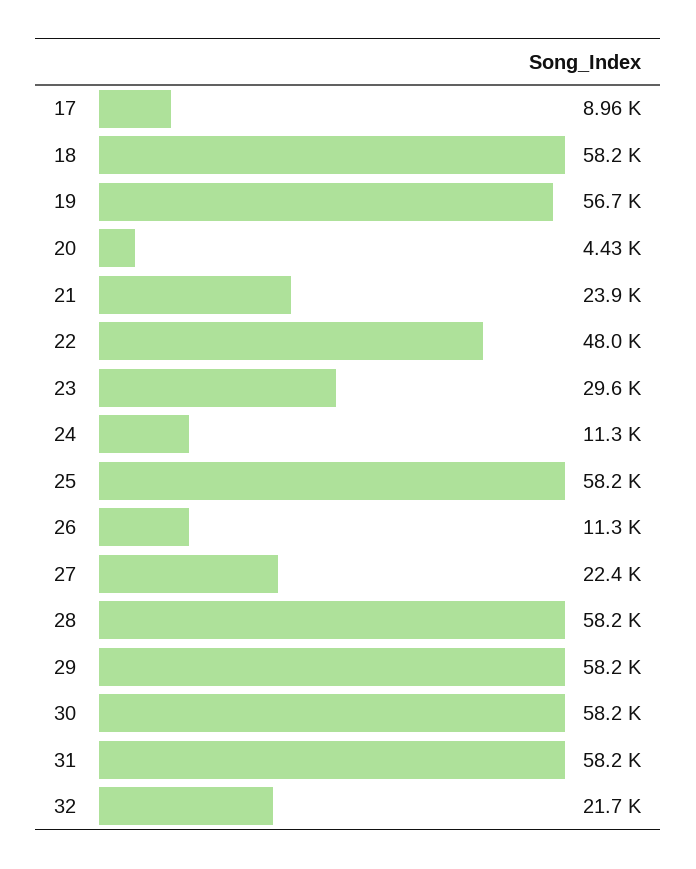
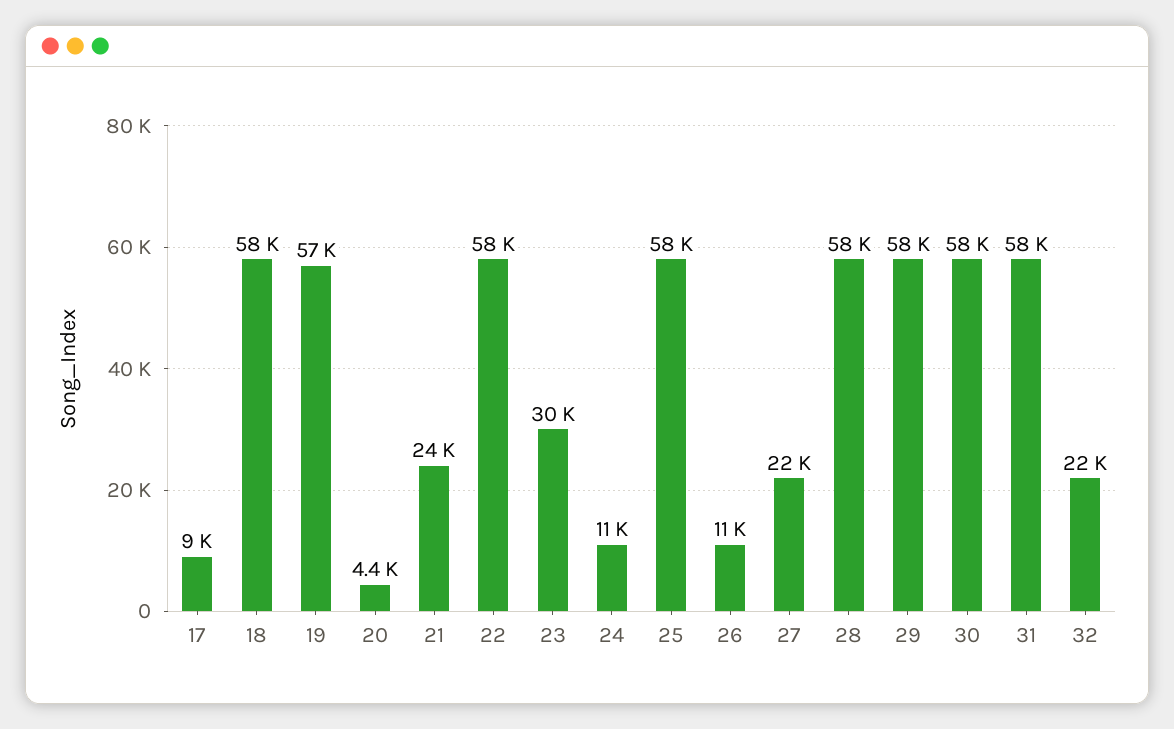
  {
    "17": 8960,
    "18": 58200,
    "19": 56700,
    "20": 4430,
    "21": 23900,
-   "22": 48000,
+   "22": 58000,
    "23": 29600,
    "24": 11300,
    "25": 58200,
    "26": 11300,
    "27": 22400,
    "28": 58200,
    "29": 58200,
    "30": 58200,
    "31": 58200,
    "32": 21700
  }

